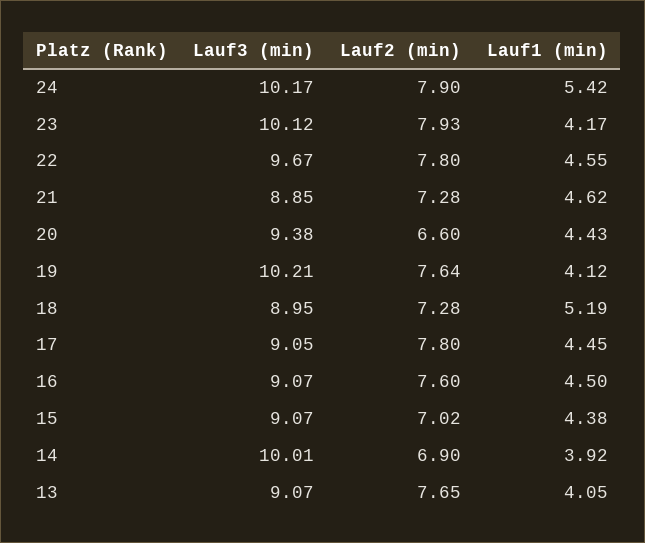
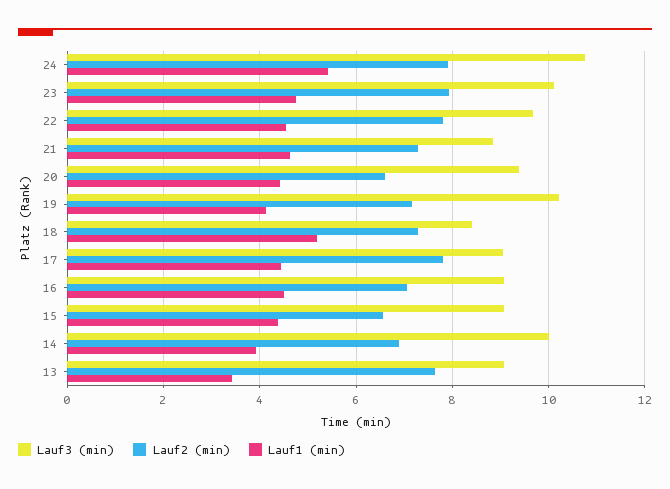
  {
    "Lauf3 (min)": {
-     "24": 10.17,
+     "24": 10.8,
      "23": 10.12,
      "22": 9.67,
      "21": 8.85,
      "20": 9.38,
      "19": 10.21,
-     "18": 8.95,
+     "18": 8.4,
      "17": 9.05,
      "16": 9.07,
      "15": 9.07,
      "14": 10.01,
      "13": 9.07
    },
    "Lauf2 (min)": {
      "24": 7.9,
      "23": 7.93,
      "22": 7.8,
      "21": 7.28,
      "20": 6.6,
-     "19": 7.64,
+     "19": 7.2,
      "18": 7.28,
      "17": 7.8,
-     "16": 7.6,
+     "16": 7,
-     "15": 7.02,
+     "15": 6.6,
      "14": 6.9,
      "13": 7.65
    },
    "Lauf1 (min)": {
      "24": 5.42,
-     "23": 4.17,
+     "23": 4.8,
      "22": 4.55,
      "21": 4.62,
      "20": 4.43,
      "19": 4.12,
      "18": 5.19,
      "17": 4.45,
      "16": 4.5,
      "15": 4.38,
      "14": 3.92,
-     "13": 4.05
+     "13": 3.4
    }
  }

